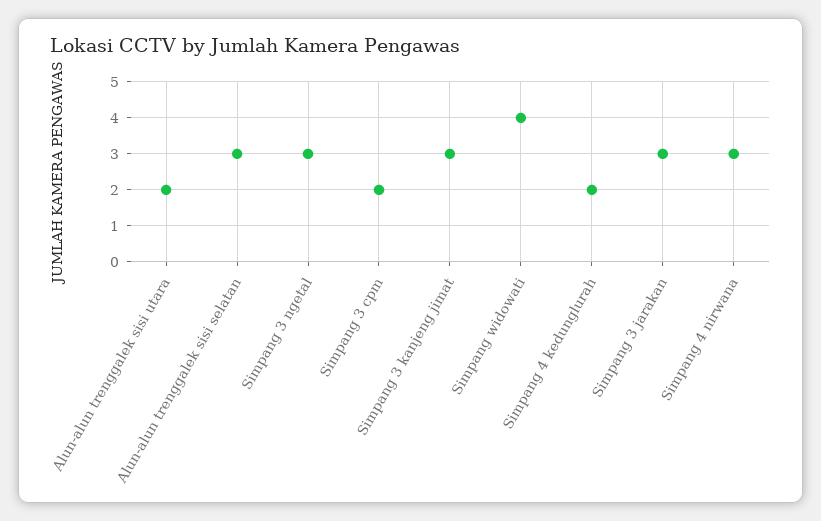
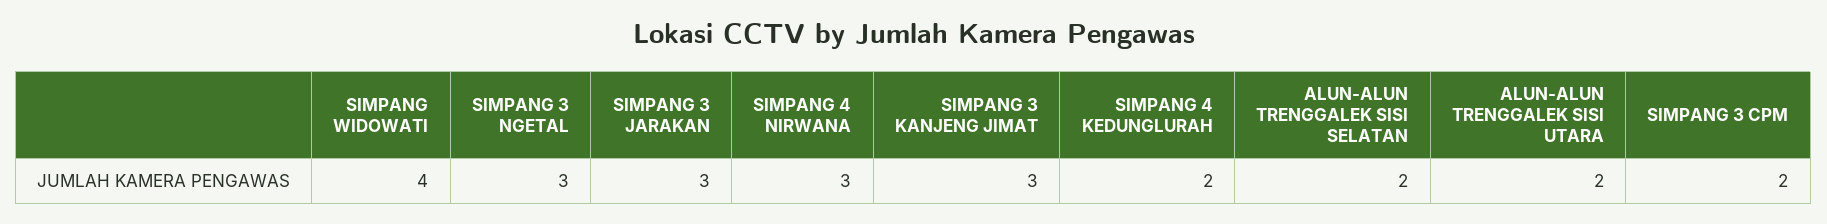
  {
    "Alun-alun trenggalek sisi utara": 2,
-   "Alun-alun trenggalek sisi selatan": 3,
+   "Alun-alun trenggalek sisi selatan": 2,
    "Simpang 3 ngetal": 3,
    "Simpang 3 cpm": 2,
    "Simpang 3 kanjeng jimat": 3,
    "Simpang widowati": 4,
    "Simpang 4 kedunglurah": 2,
    "Simpang 3 jarakan": 3,
    "Simpang 4 nirwana": 3
  }

